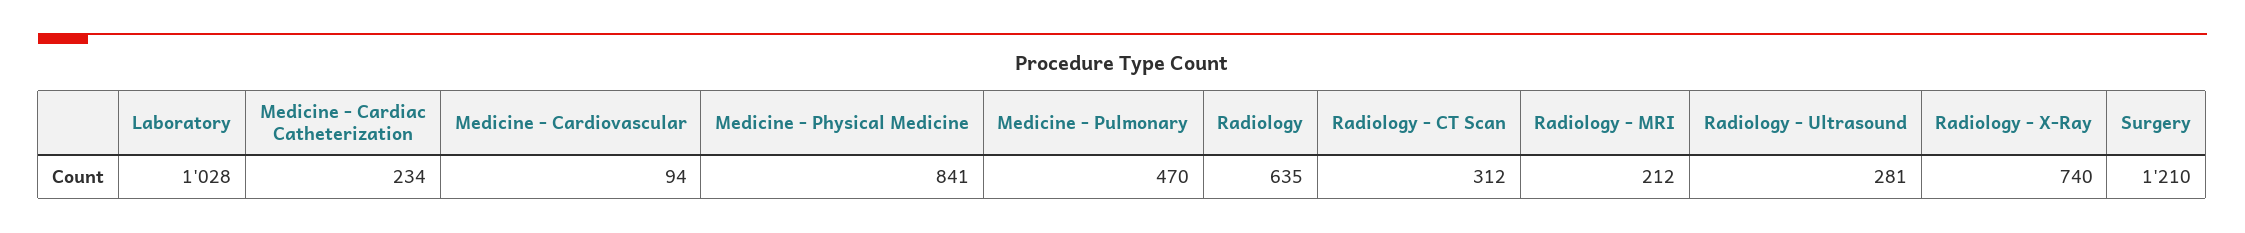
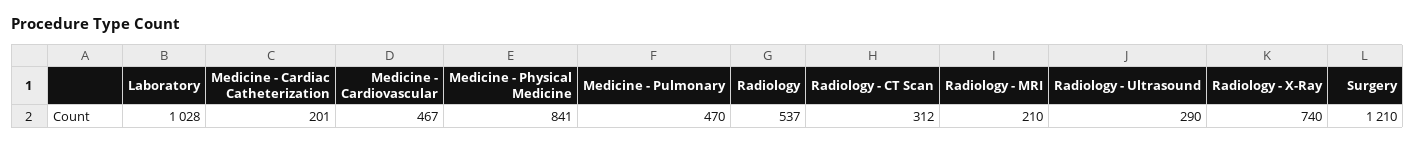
  {
    "Laboratory": 1028,
-   "Medicine - Cardiac Catheterization": 234,
+   "Medicine - Cardiac Catheterization": 201,
-   "Medicine - Cardiovascular": 94,
+   "Medicine - Cardiovascular": 467,
    "Medicine - Physical Medicine": 841,
    "Medicine - Pulmonary": 470,
-   "Radiology": 635,
+   "Radiology": 537,
    "Radiology - CT Scan": 312,
-   "Radiology - MRI": 212,
+   "Radiology - MRI": 210,
-   "Radiology - Ultrasound": 281,
+   "Radiology - Ultrasound": 290,
    "Radiology - X-Ray": 740,
    "Surgery": 1210
  }

